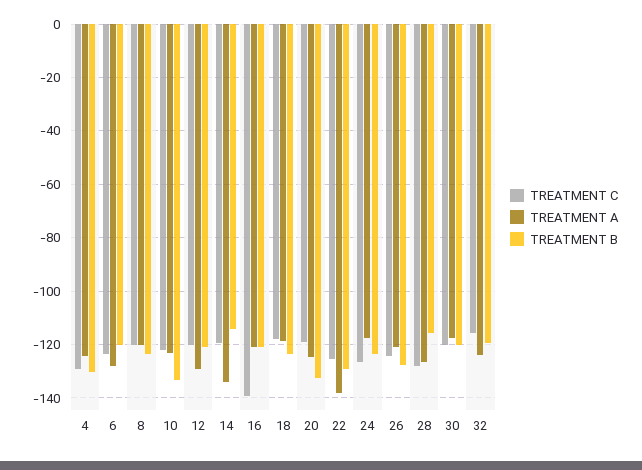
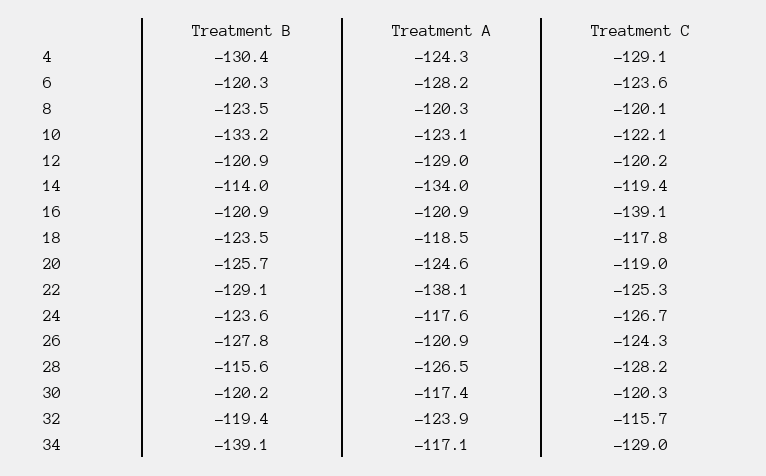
  {
    "TREATMENT C": {
      "4": -129.1,
      "6": -123.6,
      "8": -120.1,
      "10": -122.1,
      "12": -120.2,
      "14": -119.4,
      "16": -139.1,
      "18": -117.8,
      "20": -119,
      "22": -125.3,
      "24": -126.7,
      "26": -124.3,
      "28": -128.2,
      "30": -120.3,
-     "32": -115.7
+     "32": -115.7,
+     "34": -129
    },
    "TREATMENT A": {
      "4": -124.3,
      "6": -128.2,
      "8": -120.3,
      "10": -123.1,
      "12": -129,
      "14": -134,
      "16": -120.9,
      "18": -118.5,
      "20": -124.6,
      "22": -138.1,
      "24": -117.6,
      "26": -120.9,
      "28": -126.5,
      "30": -117.4,
-     "32": -123.9
+     "32": -123.9,
+     "34": -117.1
    },
    "TREATMENT B": {
      "4": -130.4,
      "6": -120.3,
      "8": -123.5,
      "10": -133.2,
      "12": -120.9,
      "14": -114,
      "16": -120.9,
      "18": -123.5,
-     "20": -132.5,
+     "20": -125.7,
      "22": -129.1,
      "24": -123.6,
      "26": -127.8,
      "28": -115.6,
      "30": -120.2,
-     "32": -119.4
+     "32": -119.4,
+     "34": -139.1
    }
  }

